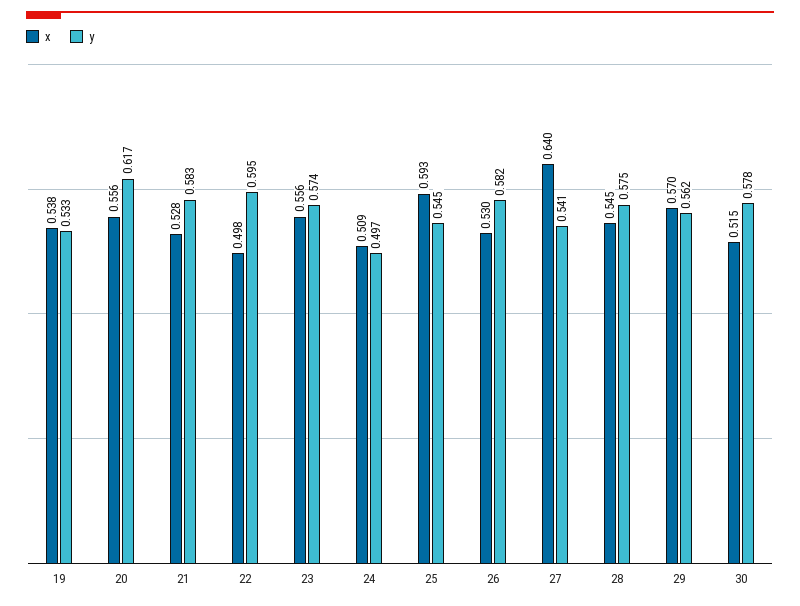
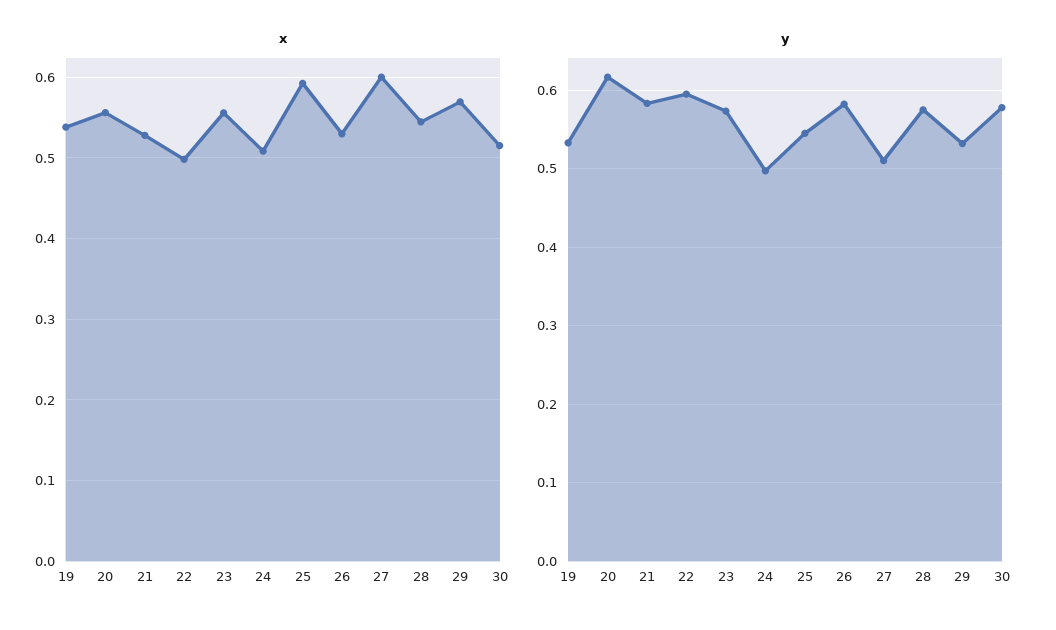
  {
    "x": {
      "19": 0.538,
      "20": 0.556,
      "21": 0.528,
      "22": 0.498,
      "23": 0.556,
      "24": 0.509,
      "25": 0.593,
      "26": 0.53,
-     "27": 0.64,
+     "27": 0.6,
      "28": 0.545,
      "29": 0.57,
      "30": 0.515
    },
    "y": {
      "19": 0.533,
      "20": 0.617,
      "21": 0.583,
      "22": 0.595,
      "23": 0.574,
      "24": 0.497,
      "25": 0.545,
      "26": 0.582,
-     "27": 0.541,
+     "27": 0.51,
      "28": 0.575,
-     "29": 0.562,
+     "29": 0.53,
      "30": 0.578
    }
  }

